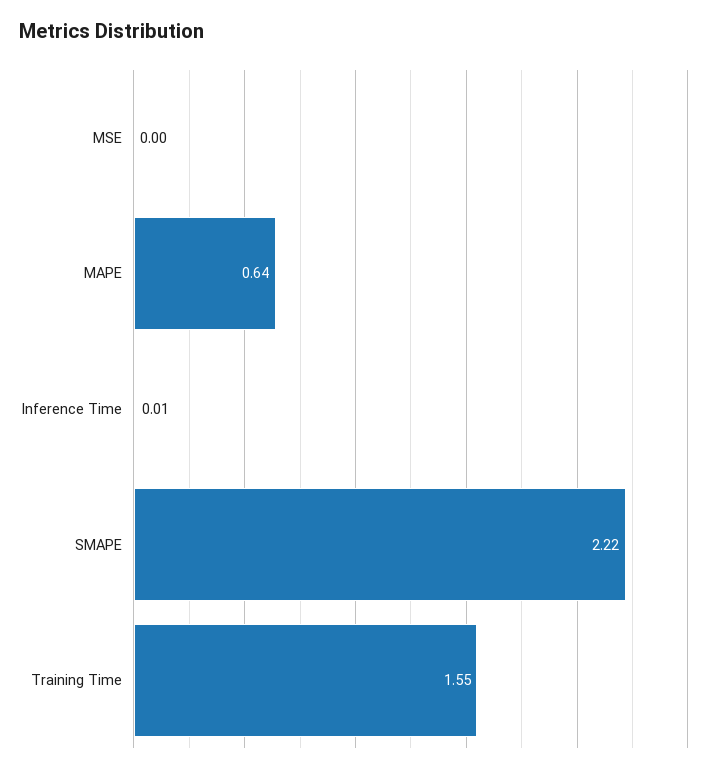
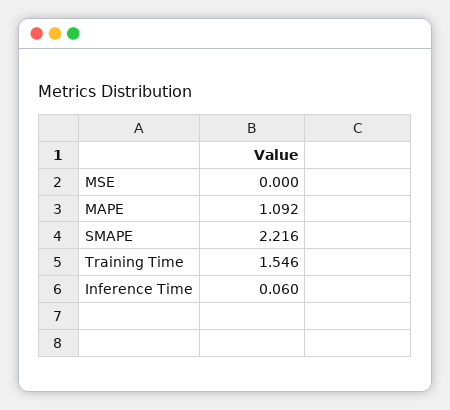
  {
    "MSE": 0,
-   "MAPE": 0.64,
+   "MAPE": 1.092,
-   "Inference Time": 0.01,
+   "Inference Time": 0.06,
    "SMAPE": 2.216,
    "Training Time": 1.546
  }

